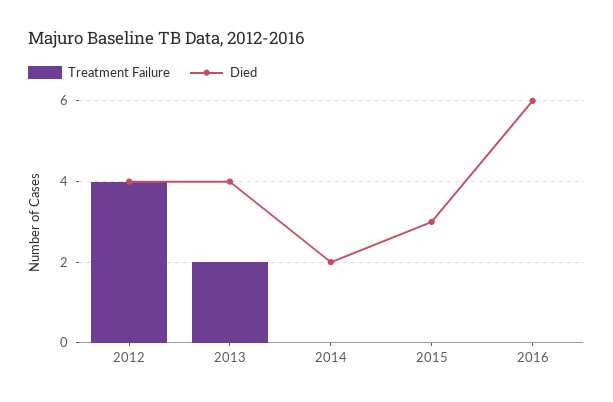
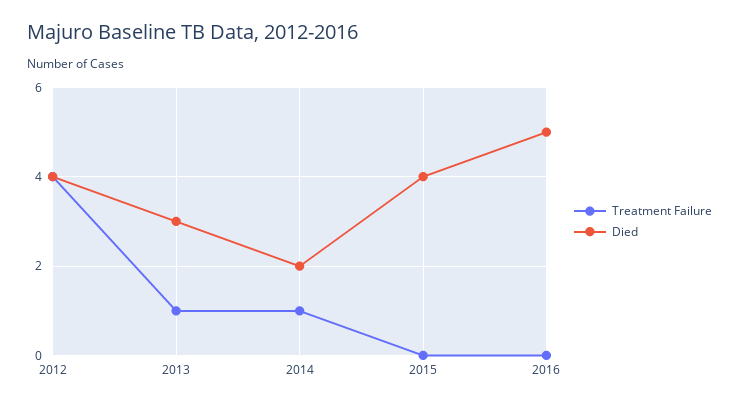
  {
    "Treatment Failure": {
      "2012": 4,
-     "2013": 2,
+     "2013": 1,
-     "2014": 0,
+     "2014": 1,
      "2015": 0,
      "2016": 0
    },
    "Died": {
      "2012": 4,
-     "2013": 4,
+     "2013": 3,
      "2014": 2,
-     "2015": 3,
+     "2015": 4,
-     "2016": 6
+     "2016": 5
    }
  }

